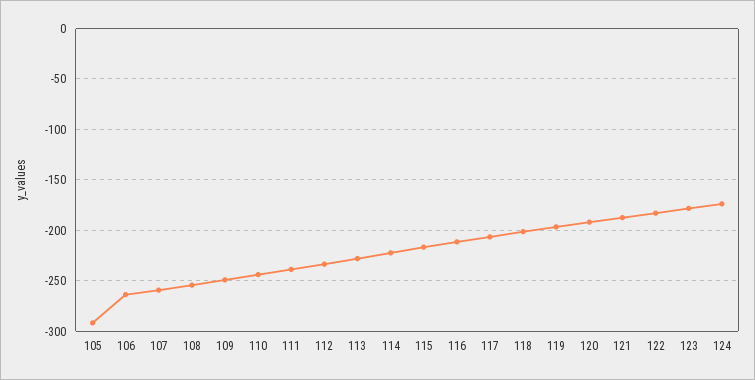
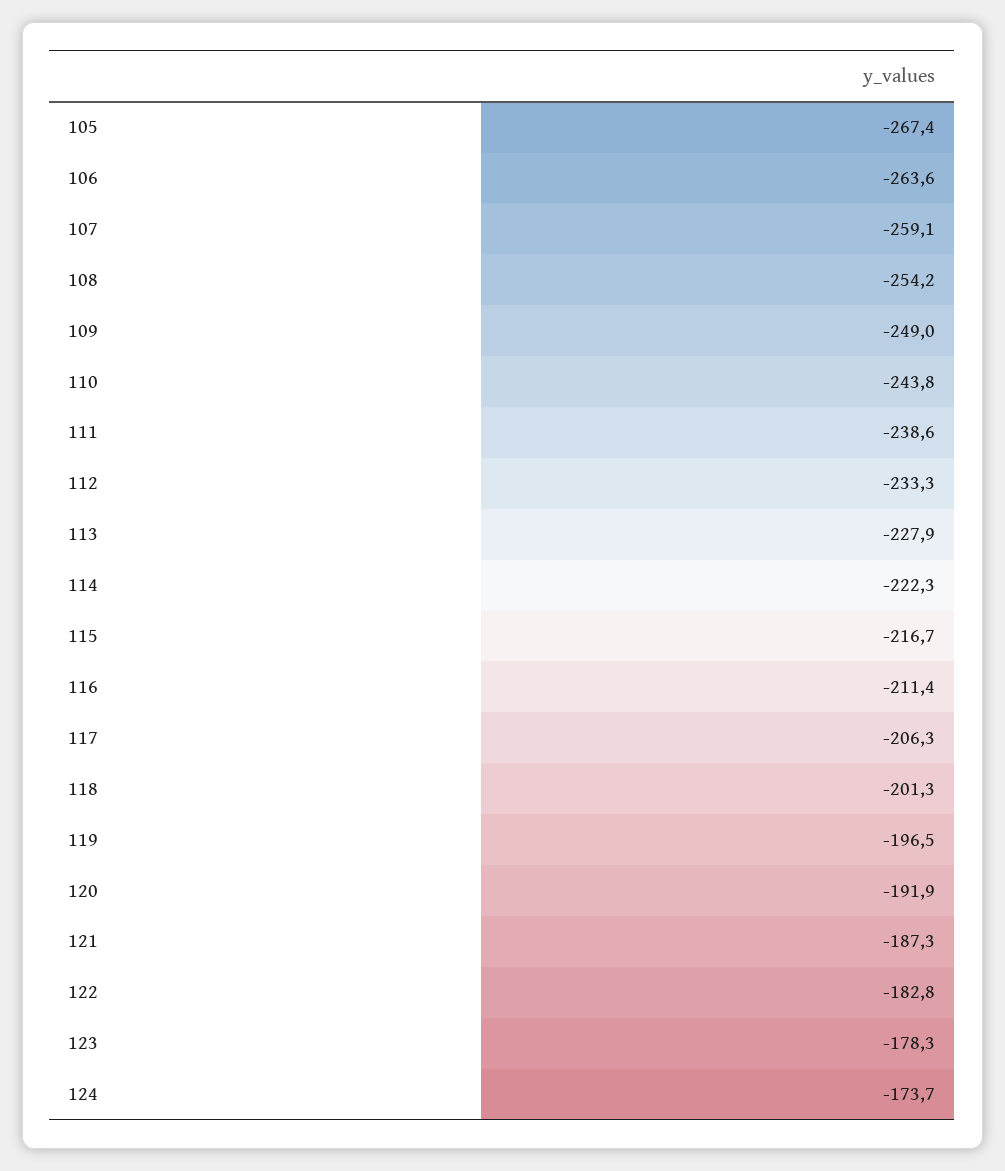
  {
-   "105": -290,
+   "105": -267.4,
    "106": -263.6,
    "107": -259.1,
    "108": -254.2,
    "109": -249,
    "110": -243.8,
    "111": -238.6,
    "112": -233.3,
    "113": -227.9,
    "114": -222.3,
    "115": -216.7,
    "116": -211.4,
    "117": -206.3,
    "118": -201.3,
    "119": -196.5,
    "120": -191.9,
    "121": -187.3,
    "122": -182.8,
    "123": -178.3,
    "124": -173.7
  }

